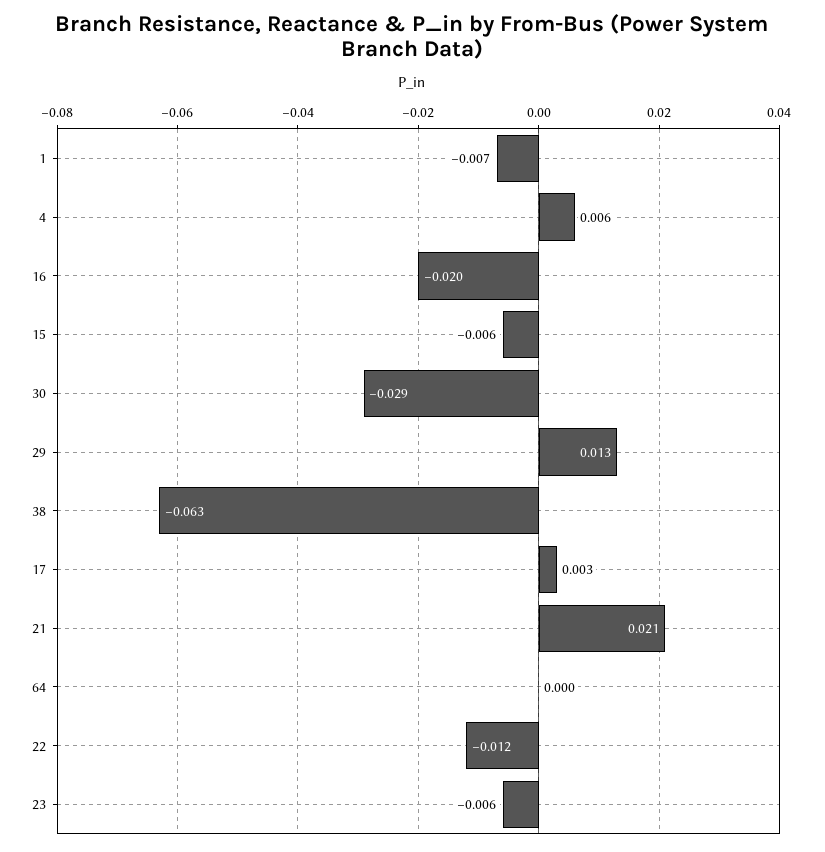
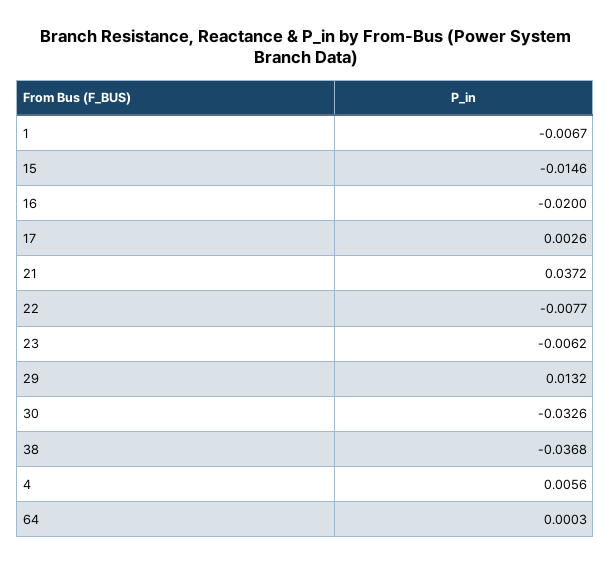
  {
    "1": -0.0067,
    "4": 0.0056,
    "16": -0.02,
-   "15": -0.006,
+   "15": -0.0146,
-   "30": -0.029,
+   "30": -0.0326,
    "29": 0.0132,
-   "38": -0.063,
+   "38": -0.0368,
    "17": 0.0026,
-   "21": 0.021,
+   "21": 0.0372,
    "64": 0.0003,
-   "22": -0.012,
+   "22": -0.0077,
    "23": -0.0062
  }

